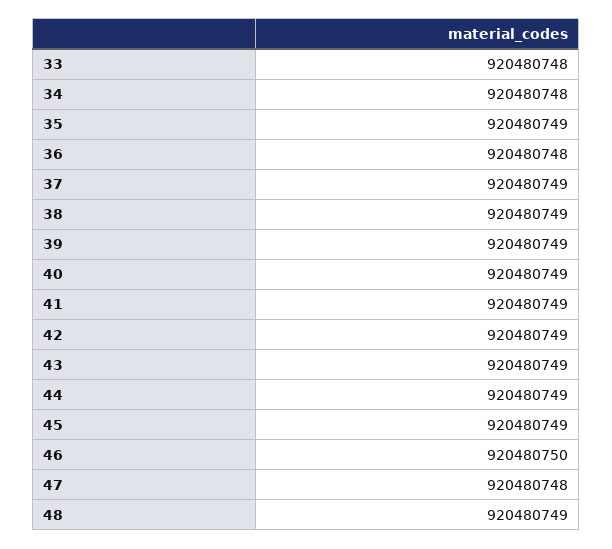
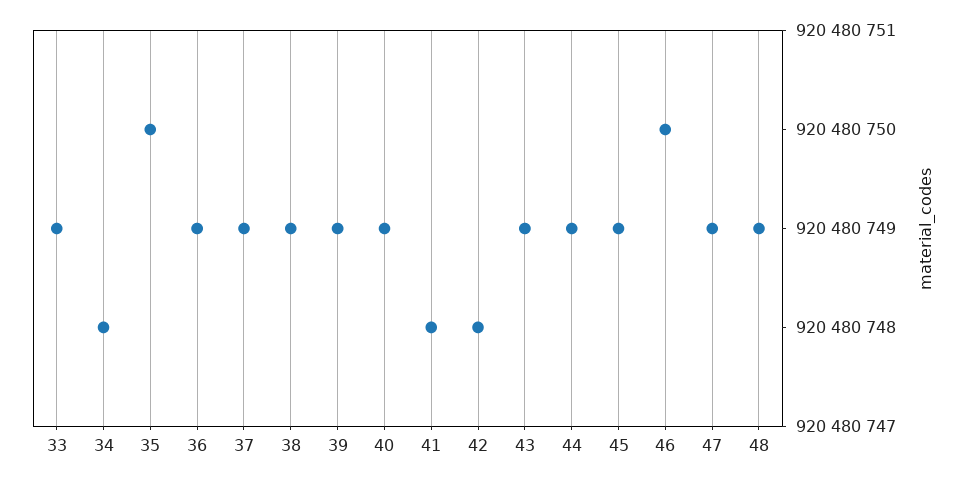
  {
-   "33": 920480748,
+   "33": 920480749,
    "34": 920480748,
-   "35": 920480749,
+   "35": 920480750,
-   "36": 920480748,
+   "36": 920480749,
    "37": 920480749,
    "38": 920480749,
    "39": 920480749,
    "40": 920480749,
-   "41": 920480749,
+   "41": 920480748,
-   "42": 920480749,
+   "42": 920480748,
    "43": 920480749,
    "44": 920480749,
    "45": 920480749,
    "46": 920480750,
-   "47": 920480748,
+   "47": 920480749,
    "48": 920480749
  }

